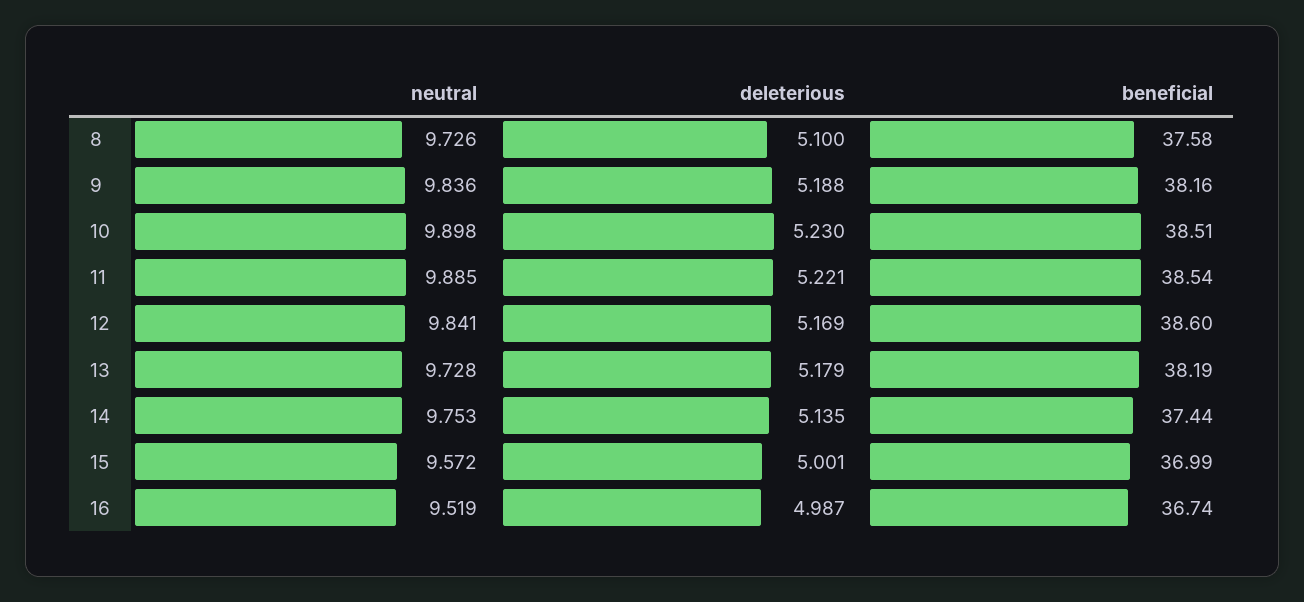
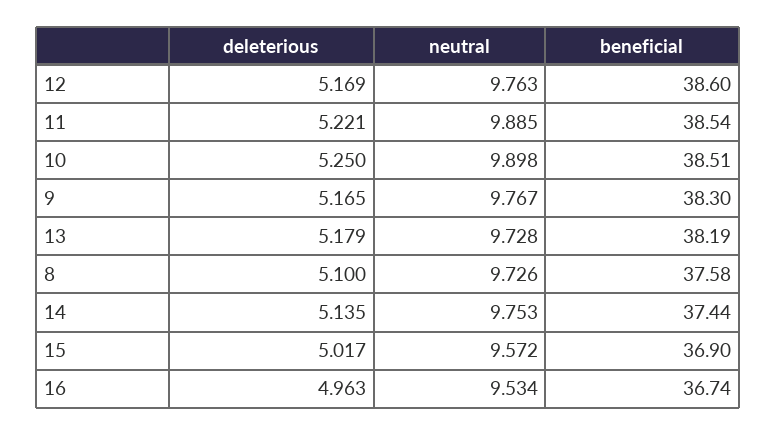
  {
    "neutral": {
      "8": 9.726,
-     "9": 9.836,
+     "9": 9.767,
      "10": 9.898,
      "11": 9.885,
-     "12": 9.841,
+     "12": 9.763,
      "13": 9.728,
      "14": 9.753,
      "15": 9.572,
-     "16": 9.519
+     "16": 9.534
    },
    "deleterious": {
      "8": 5.1,
-     "9": 5.188,
+     "9": 5.165,
-     "10": 5.23,
+     "10": 5.25,
      "11": 5.221,
      "12": 5.169,
      "13": 5.179,
      "14": 5.135,
-     "15": 5.001,
+     "15": 5.017,
-     "16": 4.987
+     "16": 4.963
    },
    "beneficial": {
      "8": 37.58,
-     "9": 38.16,
+     "9": 38.3,
      "10": 38.51,
      "11": 38.54,
      "12": 38.6,
      "13": 38.19,
      "14": 37.44,
-     "15": 36.99,
+     "15": 36.9,
      "16": 36.74
    }
  }

